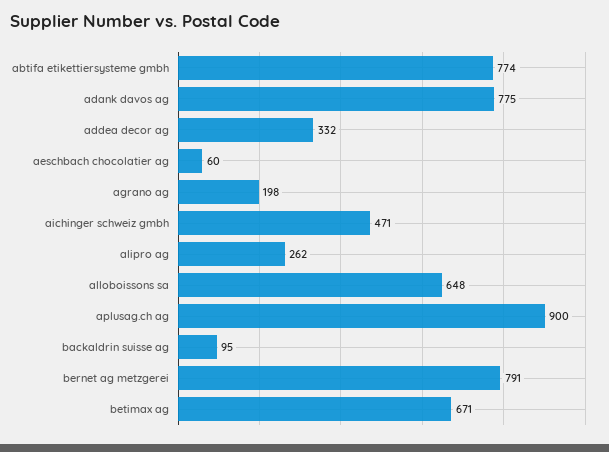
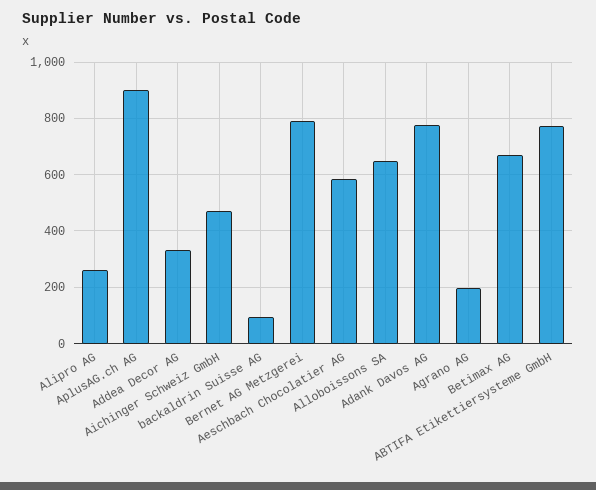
  {
    "abtifa etikettiersysteme gmbh": 774,
    "adank davos ag": 775,
    "addea decor ag": 332,
-   "aeschbach chocolatier ag": 60,
+   "aeschbach chocolatier ag": 575,
    "agrano ag": 198,
    "aichinger schweiz gmbh": 471,
    "alipro ag": 262,
    "alloboissons sa": 648,
    "aplusag.ch ag": 900,
    "backaldrin suisse ag": 95,
    "bernet ag metzgerei": 791,
    "betimax ag": 671
  }

